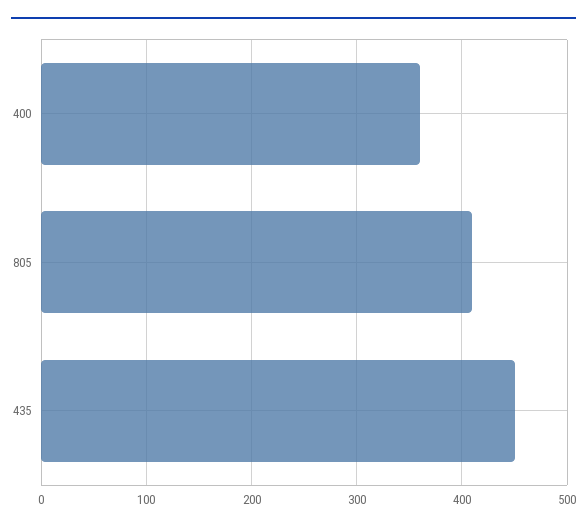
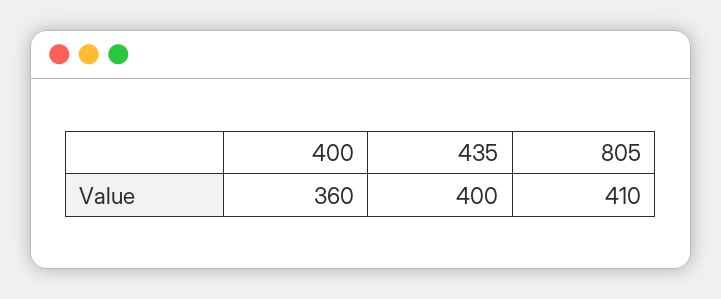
  {
    "400": 360,
    "805": 410,
-   "435": 450
+   "435": 400
  }

